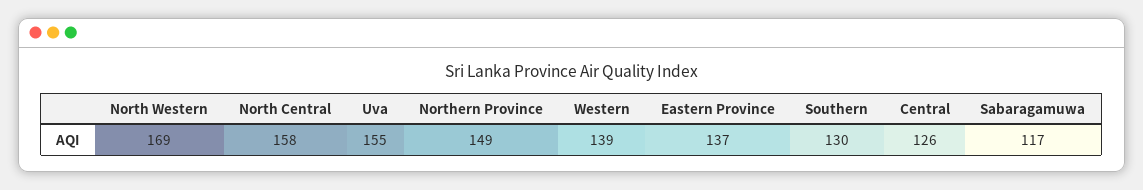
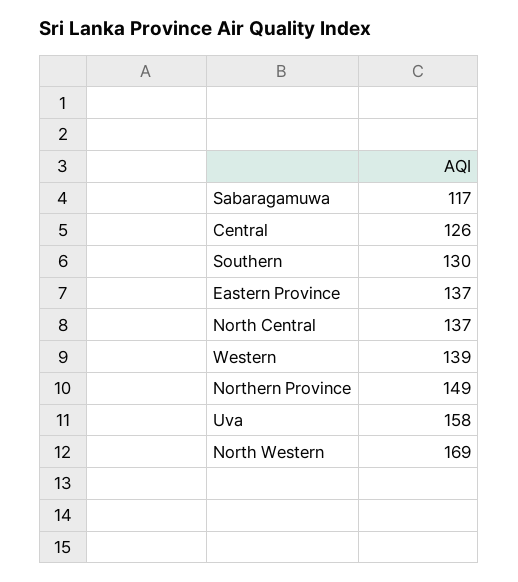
  {
    "North Western": 169,
-   "North Central": 158,
+   "North Central": 137,
-   "Uva": 155,
+   "Uva": 158,
    "Northern Province": 149,
    "Western": 139,
    "Eastern Province": 137,
    "Southern": 130,
    "Central": 126,
    "Sabaragamuwa": 117
  }

